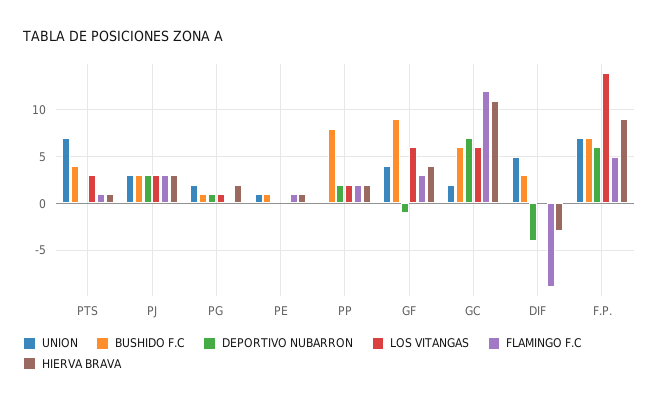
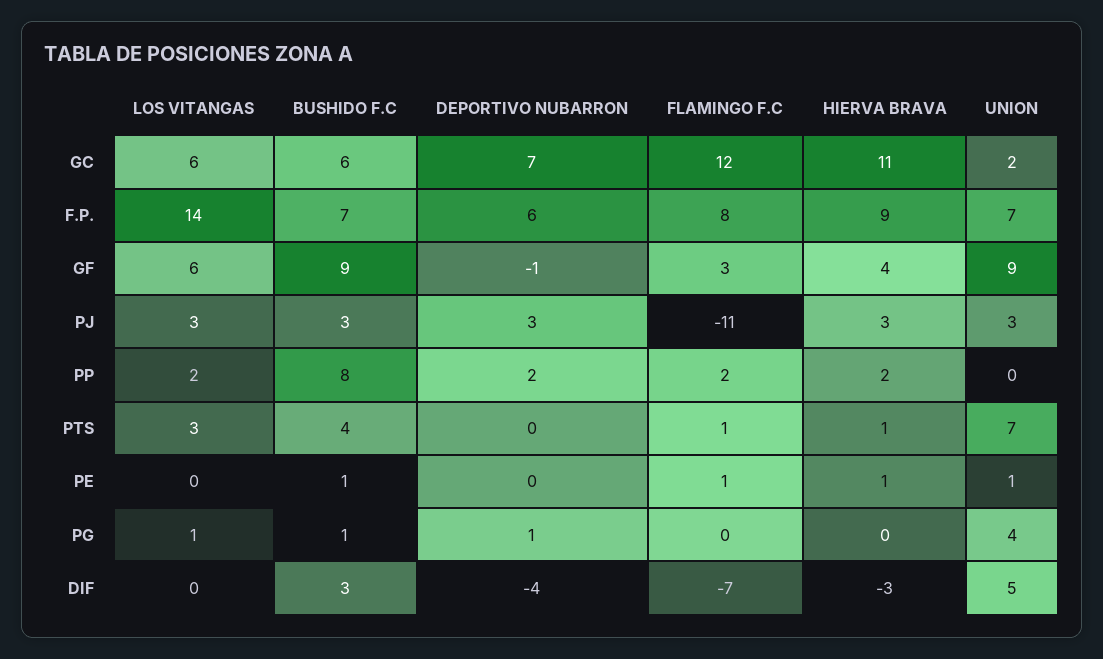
  {
    "UNION": {
      "PTS": 7,
      "PJ": 3,
-     "PG": 2,
+     "PG": 4,
      "PE": 1,
      "PP": 0,
-     "GF": 4,
+     "GF": 9,
      "GC": 2,
      "DIF": 5,
      "F.P.": 7
    },
    "BUSHIDO F.C": {
      "PTS": 4,
      "PJ": 3,
      "PG": 1,
      "PE": 1,
      "PP": 8,
      "GF": 9,
      "GC": 6,
      "DIF": 3,
      "F.P.": 7
    },
    "DEPORTIVO NUBARRON": {
      "PTS": 0,
      "PJ": 3,
      "PG": 1,
      "PE": 0,
      "PP": 2,
      "GF": -1,
      "GC": 7,
      "DIF": -4,
      "F.P.": 6
    },
    "LOS VITANGAS": {
      "PTS": 3,
      "PJ": 3,
      "PG": 1,
      "PE": 0,
      "PP": 2,
      "GF": 6,
      "GC": 6,
      "DIF": 0,
      "F.P.": 14
    },
    "FLAMINGO F.C": {
      "PTS": 1,
-     "PJ": 3,
+     "PJ": -11,
      "PG": 0,
      "PE": 1,
      "PP": 2,
      "GF": 3,
      "GC": 12,
-     "DIF": -9,
+     "DIF": -7,
-     "F.P.": 5
+     "F.P.": 8
    },
    "HIERVA BRAVA": {
      "PTS": 1,
      "PJ": 3,
-     "PG": 2,
+     "PG": 0,
      "PE": 1,
      "PP": 2,
      "GF": 4,
      "GC": 11,
      "DIF": -3,
      "F.P.": 9
    }
  }

